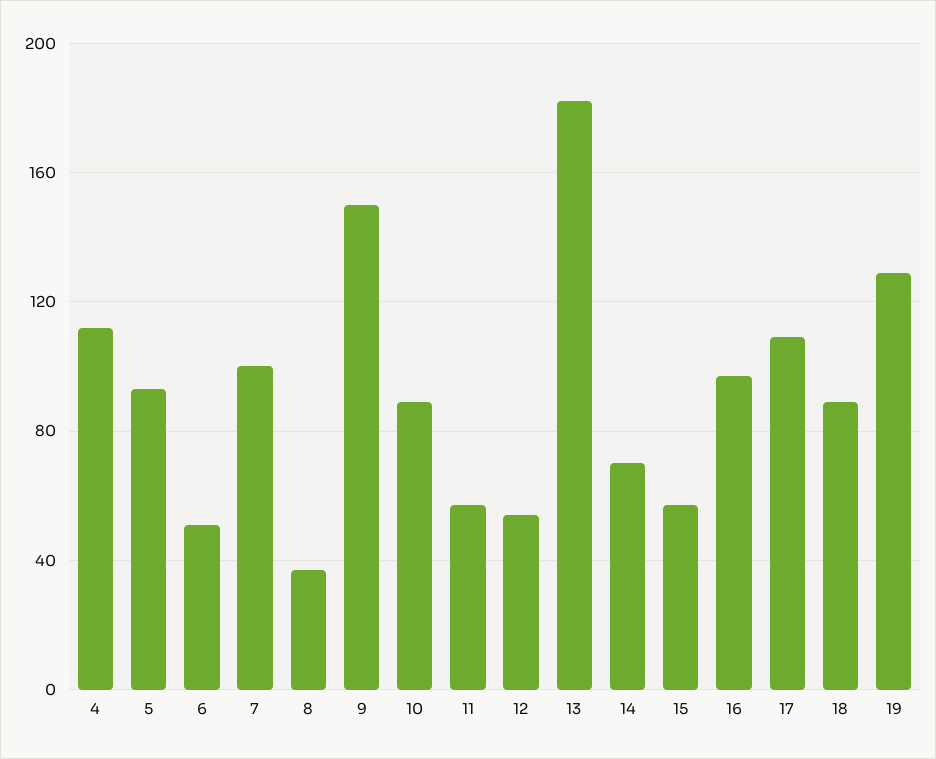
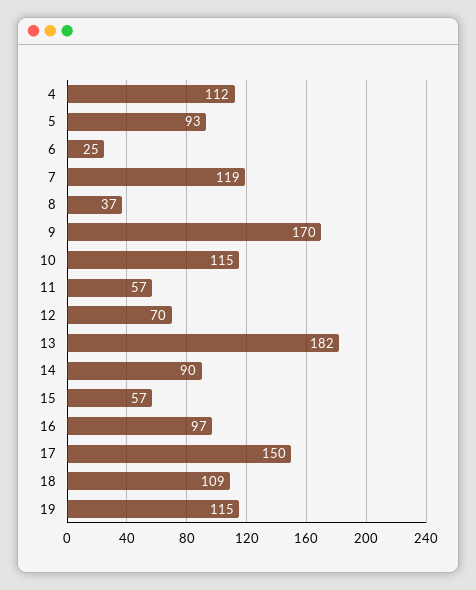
  {
    "4": 112,
    "5": 93,
-   "6": 50,
+   "6": 25,
-   "7": 100,
+   "7": 119,
    "8": 37,
-   "9": 150,
+   "9": 170,
-   "10": 90,
+   "10": 115,
    "11": 57,
-   "12": 55,
+   "12": 70,
    "13": 182,
-   "14": 70,
+   "14": 90,
    "15": 57,
    "16": 97,
-   "17": 110,
+   "17": 150,
-   "18": 90,
+   "18": 109,
-   "19": 130
+   "19": 115
  }

